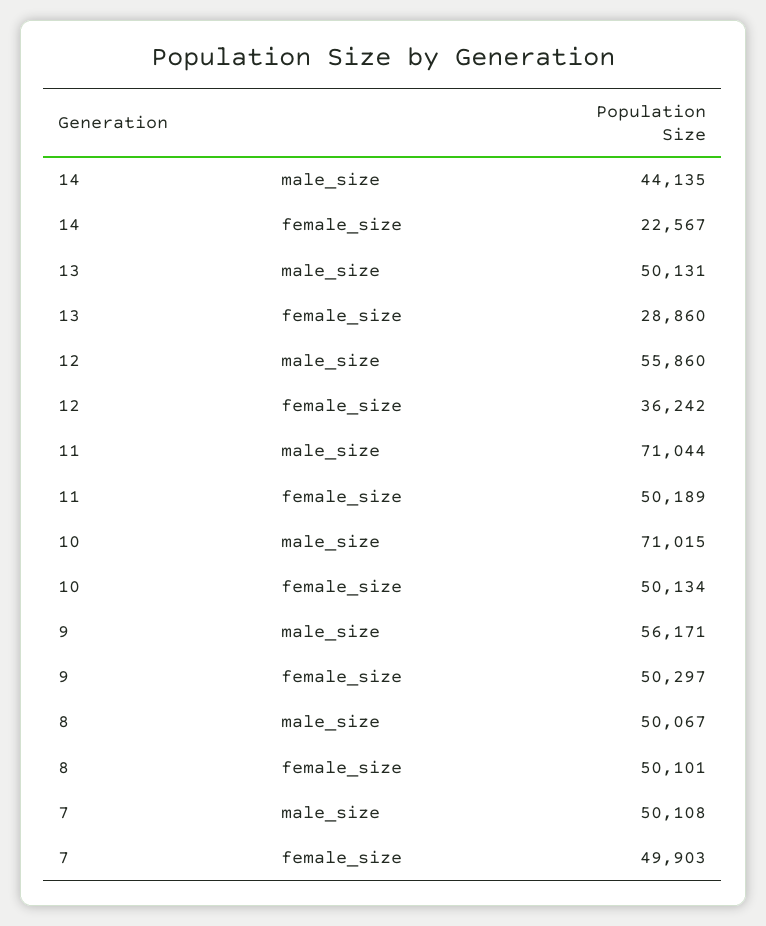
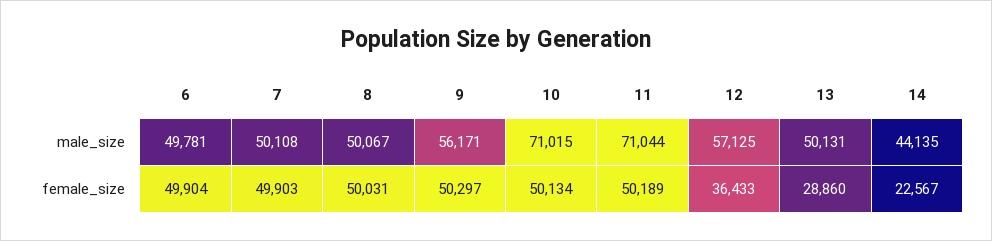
  {
    "14": {
      "male_size": 44135,
      "female_size": 22567
    },
    "13": {
      "male_size": 50131,
      "female_size": 28860
    },
    "12": {
-     "male_size": 55860,
+     "male_size": 57125,
-     "female_size": 36242
+     "female_size": 36433
    },
    "11": {
      "male_size": 71044,
      "female_size": 50189
    },
    "10": {
      "male_size": 71015,
      "female_size": 50134
    },
    "9": {
      "male_size": 56171,
      "female_size": 50297
    },
    "8": {
      "male_size": 50067,
-     "female_size": 50101
+     "female_size": 50031
    },
    "7": {
      "male_size": 50108,
      "female_size": 49903
-   }
+   },
+   "6": {
+     "male_size": 49781,
+     "female_size": 49904
+   }
  }

